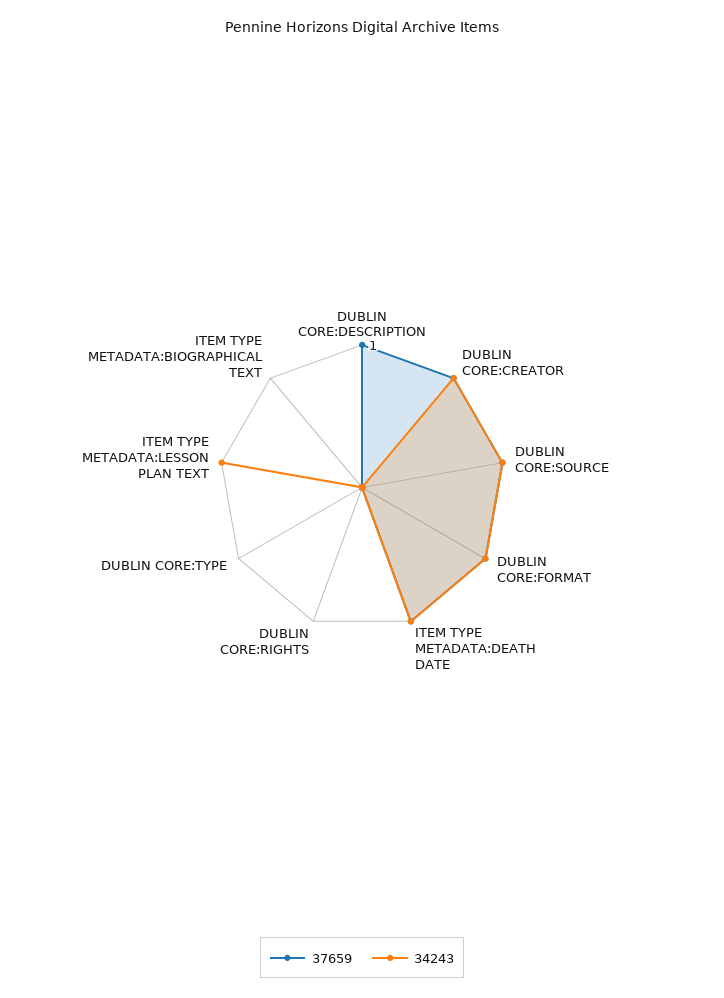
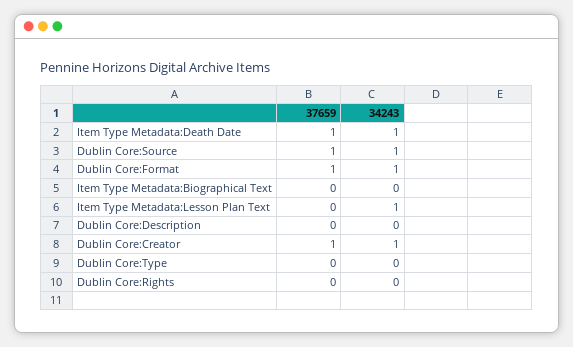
  {
    "37659": {
-     "DUBLIN CORE:DESCRIPTION": 1,
+     "DUBLIN CORE:DESCRIPTION": 0,
      "DUBLIN CORE:CREATOR": 1,
      "DUBLIN CORE:SOURCE": 1,
      "DUBLIN CORE:FORMAT": 1,
      "ITEM TYPE METADATA:DEATH DATE": 1,
      "DUBLIN CORE:RIGHTS": 0,
      "DUBLIN CORE:TYPE": 0,
      "ITEM TYPE METADATA:LESSON PLAN TEXT": 0,
      "ITEM TYPE METADATA:BIOGRAPHICAL TEXT": 0
    },
    "34243": {
      "DUBLIN CORE:DESCRIPTION": 0,
      "DUBLIN CORE:CREATOR": 1,
      "DUBLIN CORE:SOURCE": 1,
      "DUBLIN CORE:FORMAT": 1,
      "ITEM TYPE METADATA:DEATH DATE": 1,
      "DUBLIN CORE:RIGHTS": 0,
      "DUBLIN CORE:TYPE": 0,
      "ITEM TYPE METADATA:LESSON PLAN TEXT": 1,
      "ITEM TYPE METADATA:BIOGRAPHICAL TEXT": 0
    }
  }

